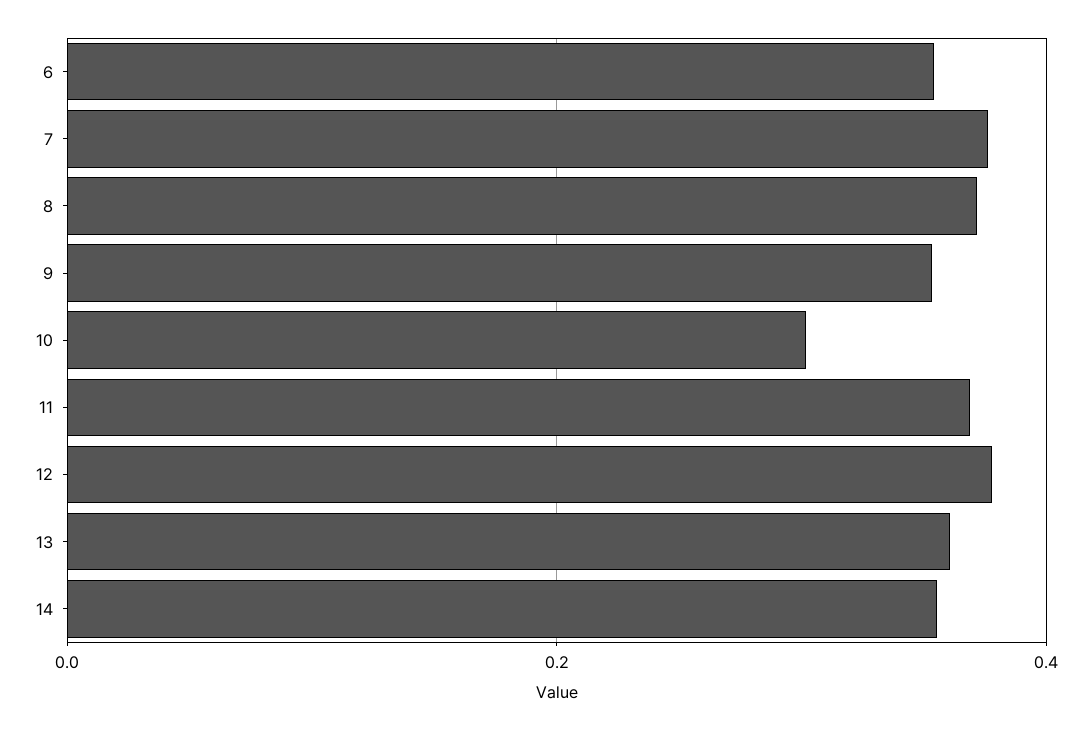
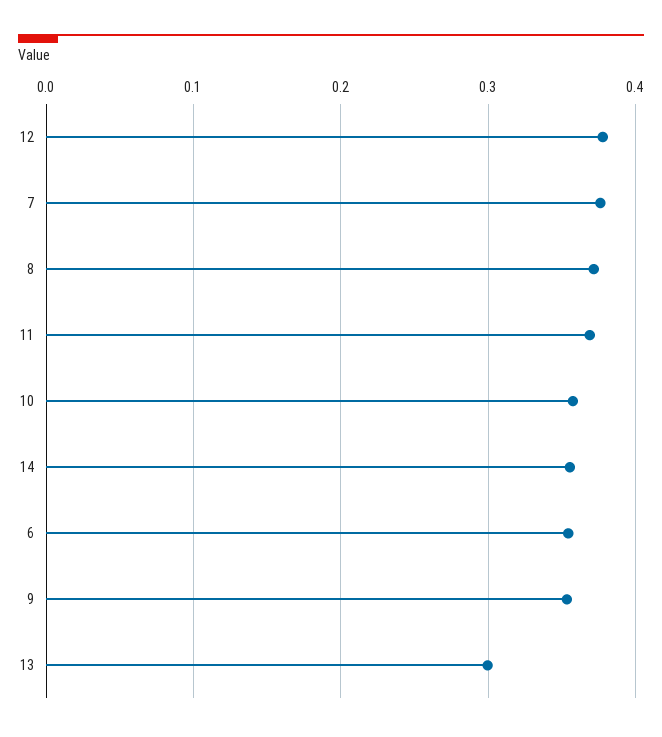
  {
    "6": 0.35,
    "7": 0.38,
    "8": 0.37,
    "9": 0.35,
-   "10": 0.3,
+   "10": 0.36,
    "11": 0.37,
    "12": 0.38,
-   "13": 0.36,
+   "13": 0.3,
    "14": 0.36
  }

